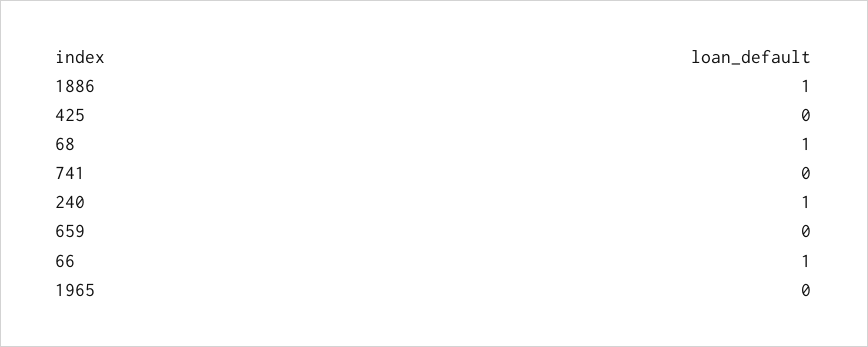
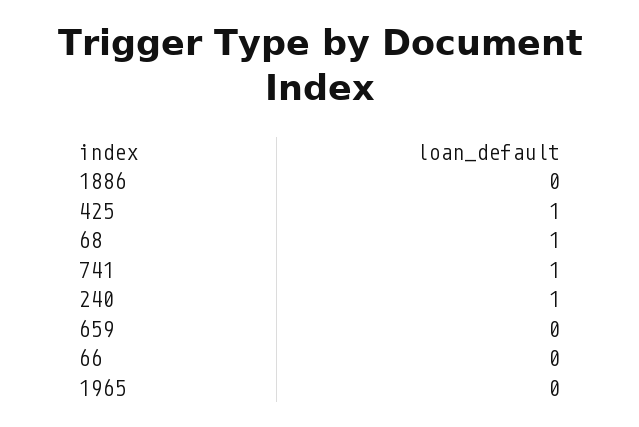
  {
-   "1886": 1,
+   "1886": 0,
-   "425": 0,
+   "425": 1,
    "68": 1,
-   "741": 0,
+   "741": 1,
    "240": 1,
    "659": 0,
-   "66": 1,
+   "66": 0,
    "1965": 0
  }

